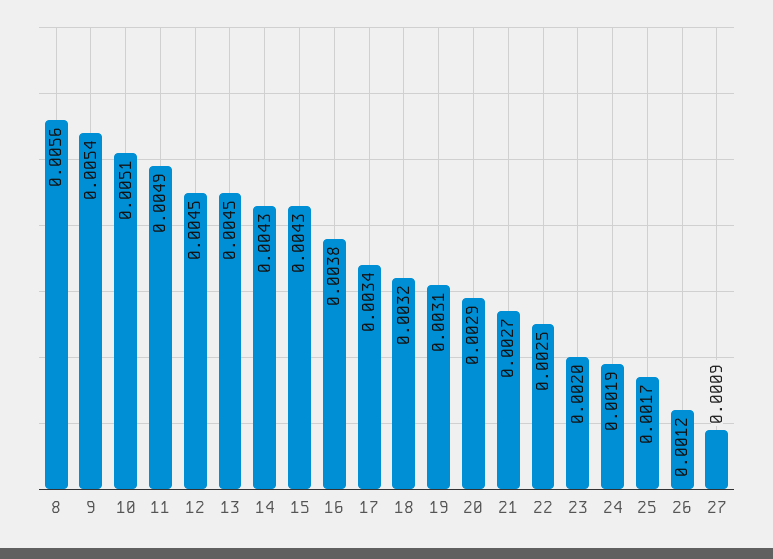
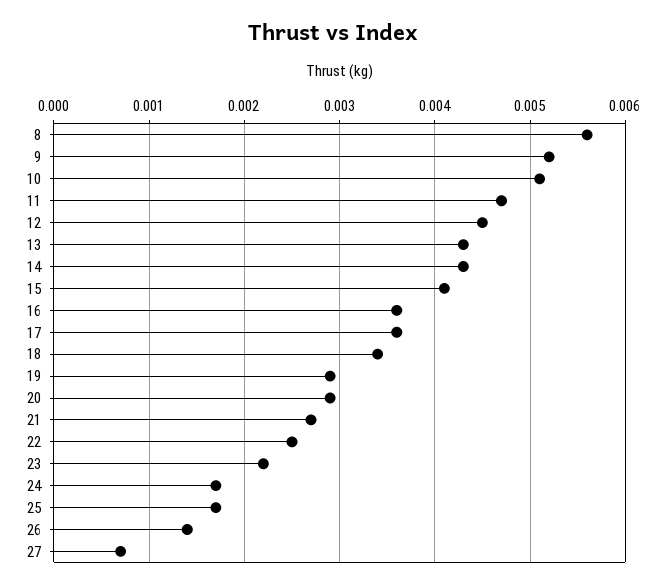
  {
    "8": 0.0056,
-   "9": 0.0054,
+   "9": 0.0052,
    "10": 0.0051,
-   "11": 0.0049,
+   "11": 0.0047,
    "12": 0.0045,
-   "13": 0.0045,
+   "13": 0.0043,
    "14": 0.0043,
-   "15": 0.0043,
+   "15": 0.0041,
-   "16": 0.0038,
+   "16": 0.0036,
-   "17": 0.0034,
+   "17": 0.0036,
-   "18": 0.0032,
+   "18": 0.0034,
-   "19": 0.0031,
+   "19": 0.0029,
    "20": 0.0029,
    "21": 0.0027,
    "22": 0.0025,
-   "23": 0.002,
+   "23": 0.0022,
-   "24": 0.0019,
+   "24": 0.0017,
    "25": 0.0017,
-   "26": 0.0012,
+   "26": 0.0014,
-   "27": 0.0009
+   "27": 0.0007
  }

